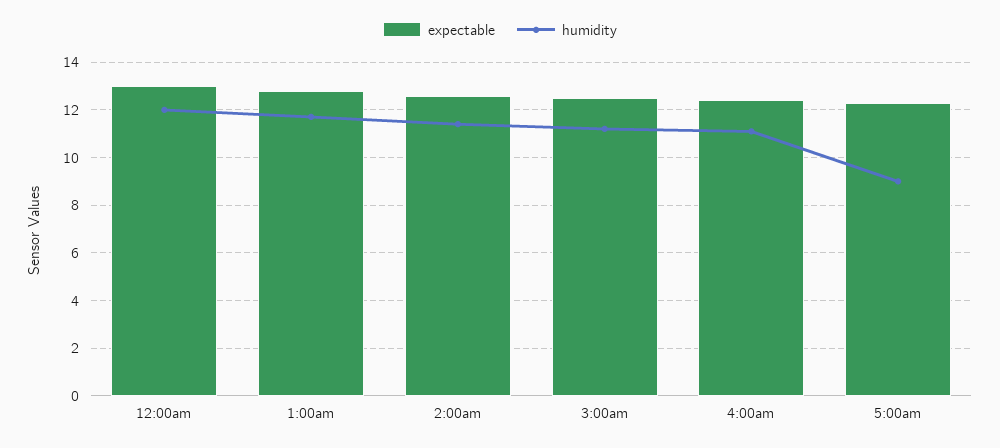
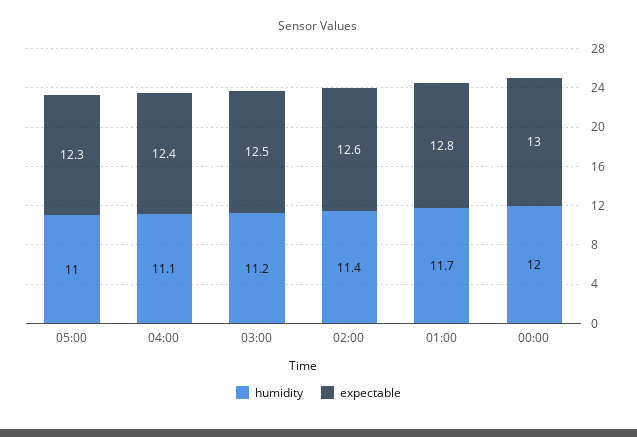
  {
    "expectable": {
      "12:00am": 13,
      "1:00am": 12.8,
      "2:00am": 12.6,
      "3:00am": 12.5,
      "4:00am": 12.4,
      "5:00am": 12.3
    },
    "humidity": {
      "12:00am": 12,
      "1:00am": 11.7,
      "2:00am": 11.4,
      "3:00am": 11.2,
      "4:00am": 11.1,
-     "5:00am": 9
+     "5:00am": 11
    }
  }

